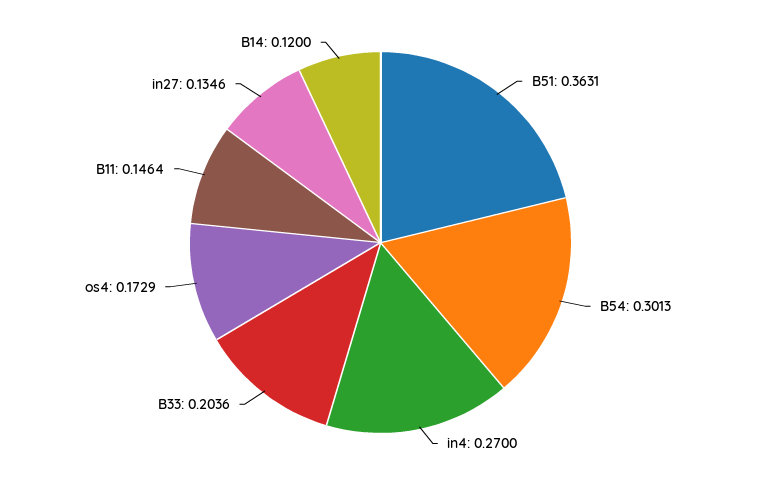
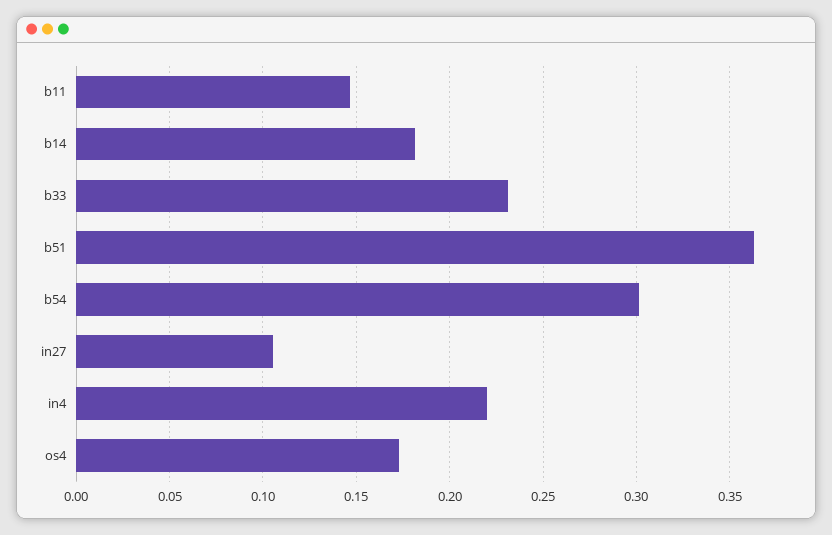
  {
    "B51": 0.3631,
    "B54": 0.3013,
-   "in4": 0.27,
+   "in4": 0.22,
-   "B33": 0.2036,
+   "B33": 0.23,
    "os4": 0.1729,
    "B11": 0.1464,
-   "in27": 0.1346,
+   "in27": 0.105,
-   "B14": 0.12
+   "B14": 0.18
  }

